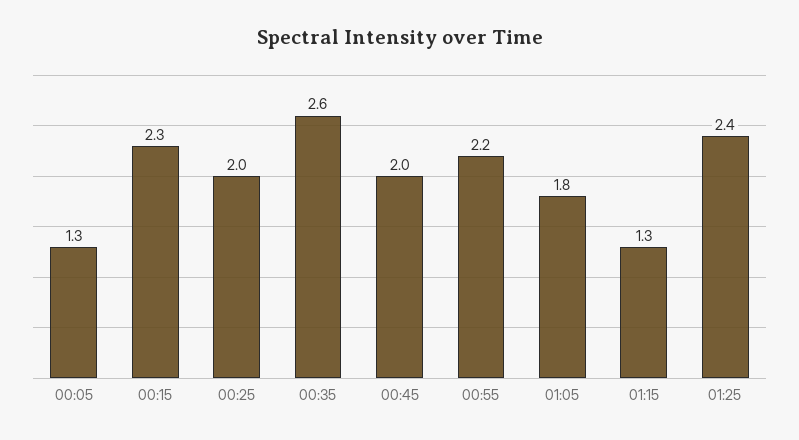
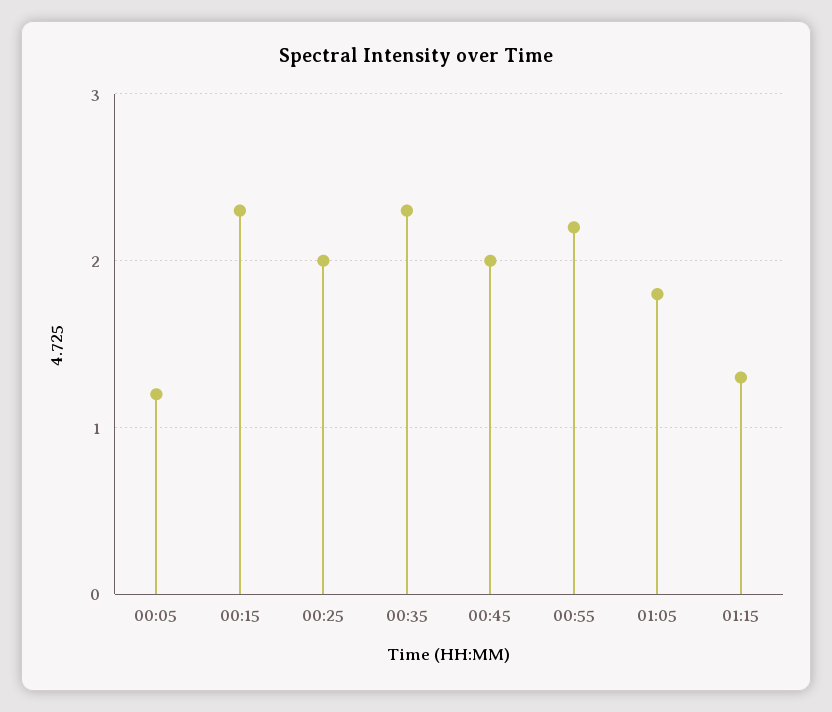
  {
-   "00:05": 1.3,
+   "00:05": 1.2,
    "00:15": 2.3,
    "00:25": 2,
-   "00:35": 2.6,
+   "00:35": 2.3,
    "00:45": 2,
    "00:55": 2.2,
    "01:05": 1.8,
-   "01:15": 1.3,
+   "01:15": 1.3
-   "01:25": 2.4
  }

